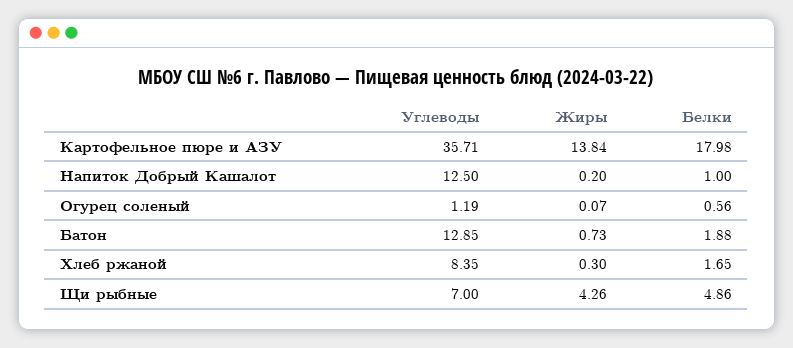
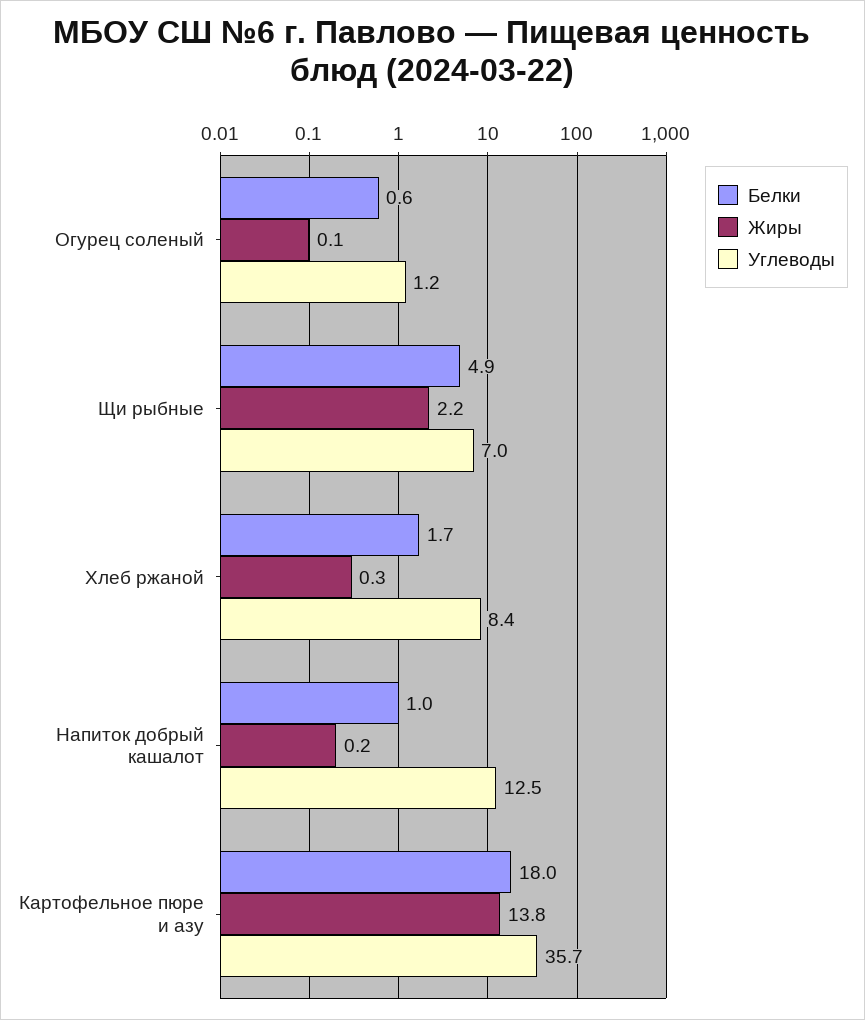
  {
    "Углеводы": {
      "Картофельное пюре и АЗУ": 35.71,
      "Напиток Добрый Кашалот": 12.5,
      "Огурец соленый": 1.19,
-     "Батон": 12.85,
      "Хлеб ржаной": 8.35,
      "Щи рыбные": 7
    },
    "Жиры": {
      "Картофельное пюре и АЗУ": 13.84,
      "Напиток Добрый Кашалот": 0.2,
      "Огурец соленый": 0.07,
-     "Батон": 0.73,
      "Хлеб ржаной": 0.3,
-     "Щи рыбные": 4.26
+     "Щи рыбные": 2.2
    },
    "Белки": {
      "Картофельное пюре и АЗУ": 17.98,
      "Напиток Добрый Кашалот": 1,
      "Огурец соленый": 0.56,
-     "Батон": 1.88,
      "Хлеб ржаной": 1.65,
      "Щи рыбные": 4.86
    }
  }

